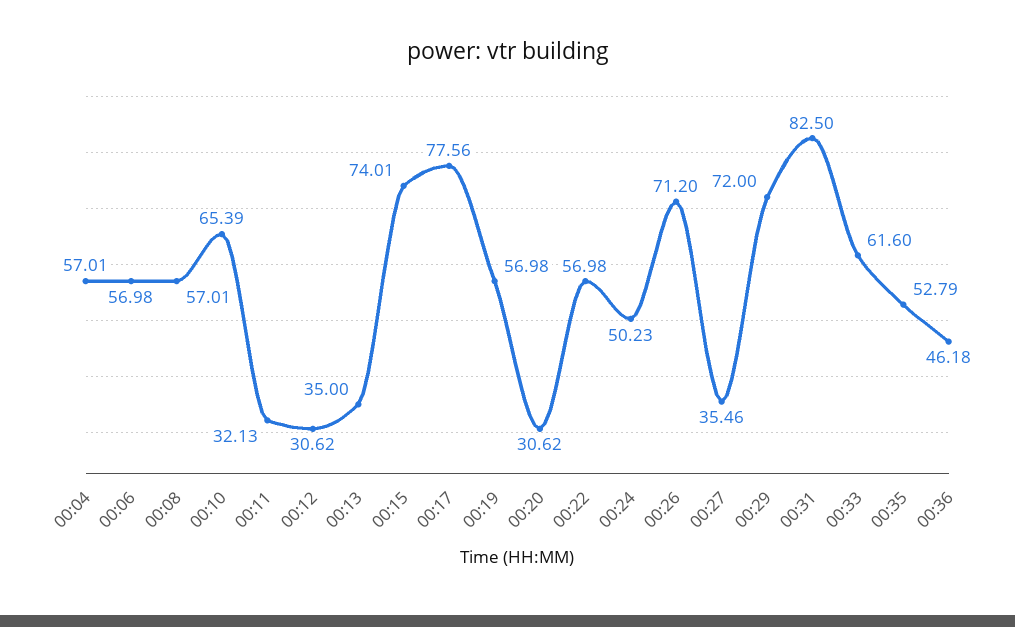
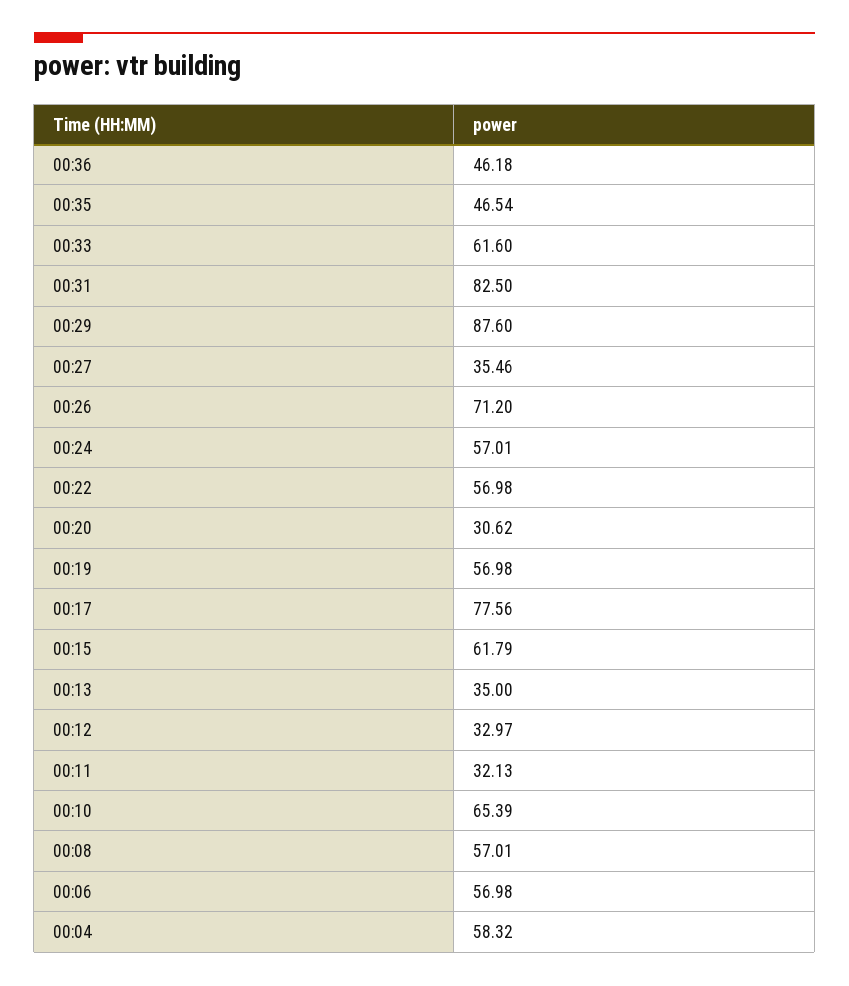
  {
-   "00:04": 57.01,
+   "00:04": 58.32,
    "00:06": 56.98,
    "00:08": 57.01,
    "00:10": 65.39,
    "00:11": 32.13,
-   "00:12": 30.62,
+   "00:12": 32.97,
    "00:13": 35,
-   "00:15": 74.01,
+   "00:15": 61.79,
    "00:17": 77.56,
    "00:19": 56.98,
    "00:20": 30.62,
    "00:22": 56.98,
-   "00:24": 50.23,
+   "00:24": 57.01,
    "00:26": 71.2,
    "00:27": 35.46,
-   "00:29": 72,
+   "00:29": 87.6,
    "00:31": 82.5,
    "00:33": 61.6,
-   "00:35": 52.79,
+   "00:35": 46.54,
    "00:36": 46.18
  }

